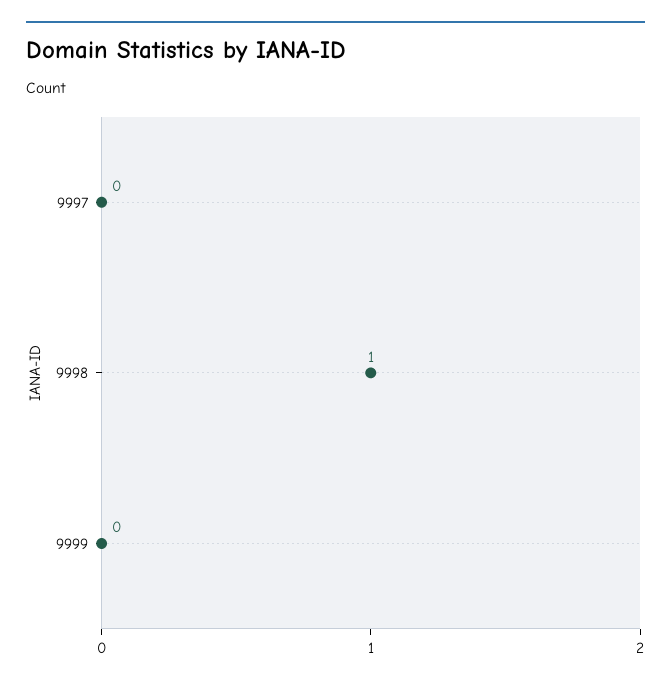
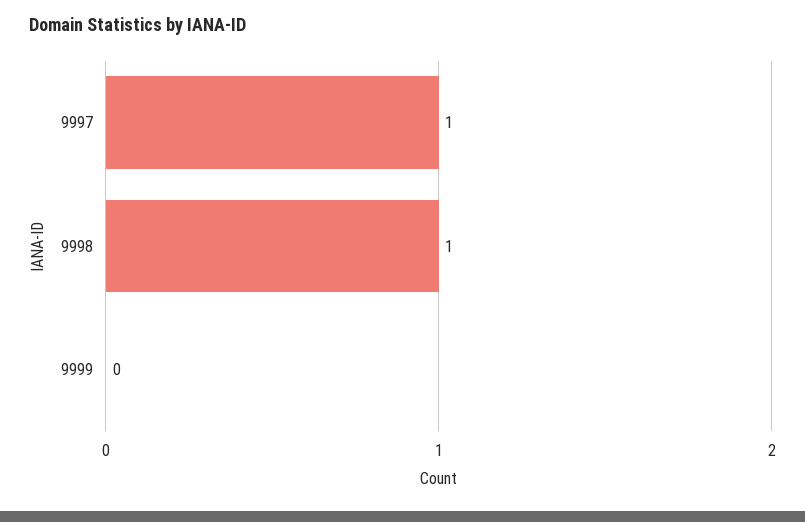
  {
-   "9997": 0,
+   "9997": 1,
    "9998": 1,
    "9999": 0
  }

